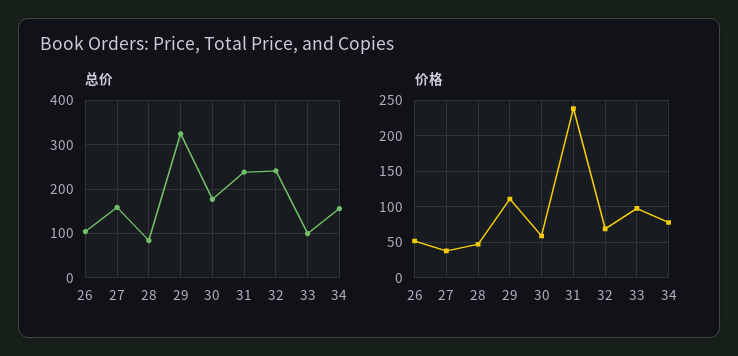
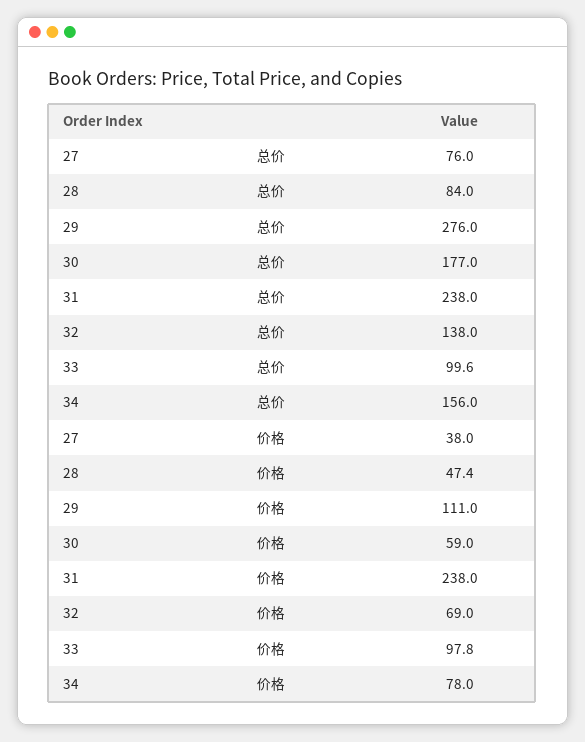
  {
    "总价": {
-     "26": 100,
-     "27": 160,
+     "27": 76,
      "28": 84,
-     "29": 320,
+     "29": 276,
      "30": 177,
      "31": 238,
-     "32": 240,
+     "32": 138,
      "33": 99.6,
      "34": 156
    },
    "价格": {
-     "26": 50,
      "27": 38,
      "28": 47.4,
      "29": 111,
      "30": 59,
      "31": 238,
      "32": 69,
      "33": 97.8,
      "34": 78
    }
  }

